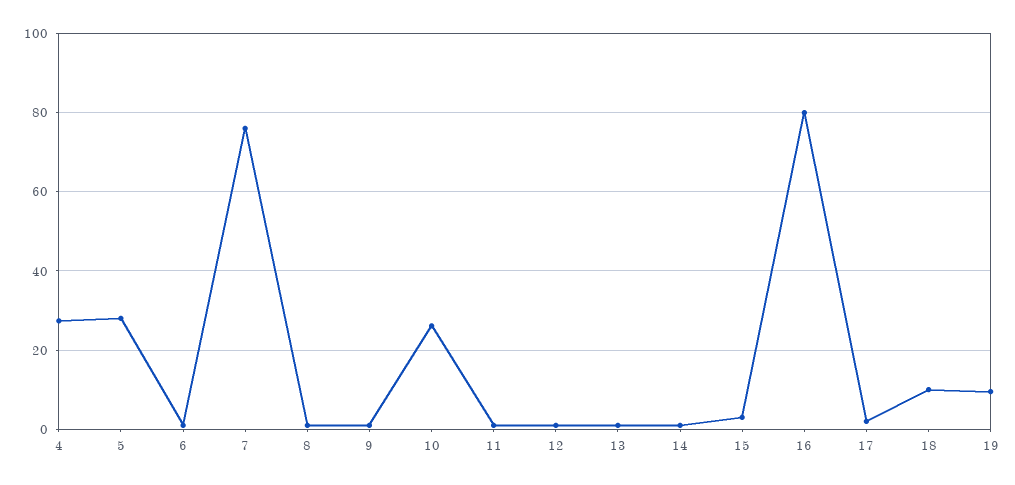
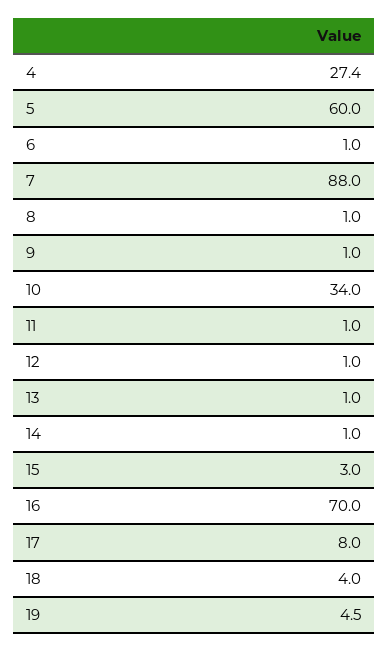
  {
    "4": 27.4,
-   "5": 28,
+   "5": 60,
    "6": 1,
-   "7": 76,
+   "7": 88,
    "8": 1,
    "9": 1,
-   "10": 26,
+   "10": 34,
    "11": 1,
    "12": 1,
    "13": 1,
    "14": 1,
    "15": 3,
-   "16": 80,
+   "16": 70,
-   "17": 2,
+   "17": 8,
-   "18": 10,
+   "18": 4,
-   "19": 10
+   "19": 4.5
  }

